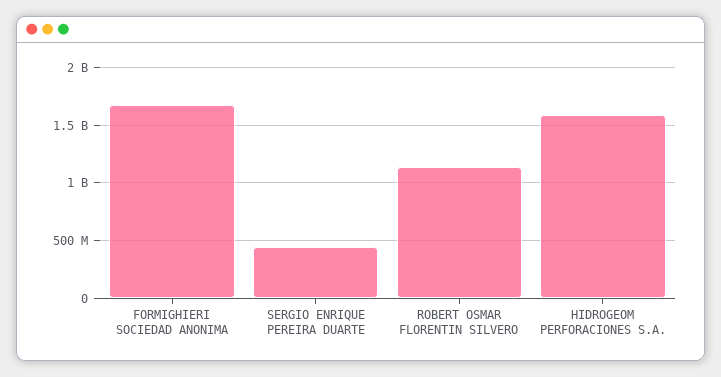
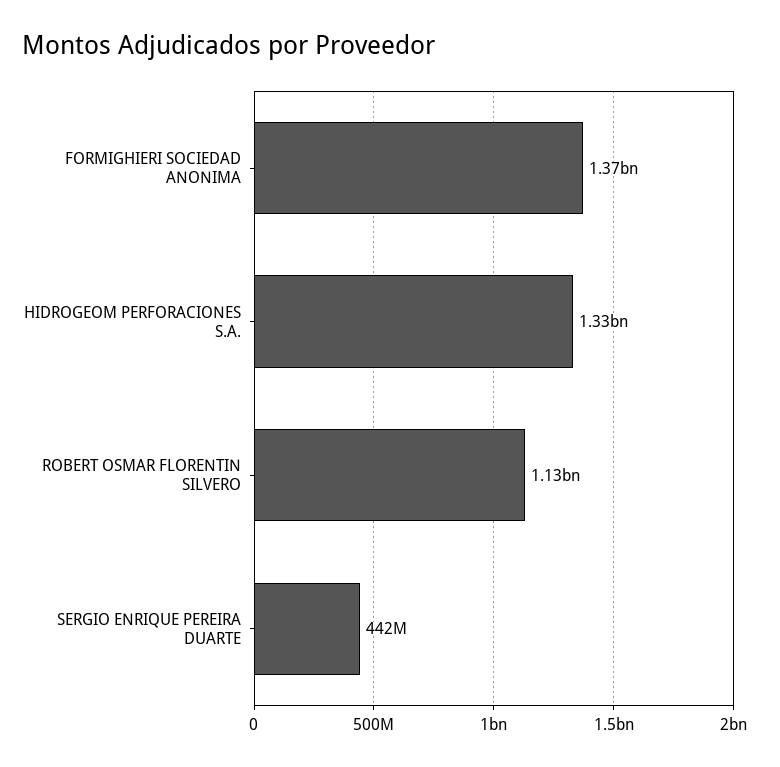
  {
-   "FORMIGHIERI SOCIEDAD ANONIMA": 1700000000,
+   "FORMIGHIERI SOCIEDAD ANONIMA": 1370000000,
    "SERGIO ENRIQUE PEREIRA DUARTE": 442000000,
    "ROBERT OSMAR FLORENTIN SILVERO": 1130000000,
-   "HIDROGEOM PERFORACIONES S.A.": 1600000000
+   "HIDROGEOM PERFORACIONES S.A.": 1330000000
  }

